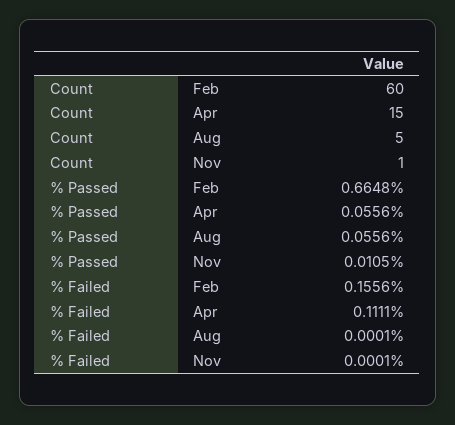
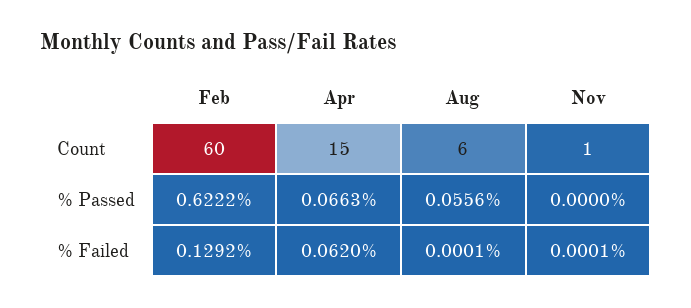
  {
    "Count": {
      "Feb": 60,
      "Apr": 15,
-     "Aug": 5,
+     "Aug": 6,
      "Nov": 1
    },
    "% Passed": {
-     "Feb": 0.6648,
+     "Feb": 0.6222,
-     "Apr": 0.0556,
+     "Apr": 0.0663,
      "Aug": 0.0556,
-     "Nov": 0.0105
+     "Nov": 0
    },
    "% Failed": {
-     "Feb": 0.1556,
+     "Feb": 0.1292,
-     "Apr": 0.1111,
+     "Apr": 0.062,
      "Aug": 0.0001,
      "Nov": 0.0001
    }
  }

